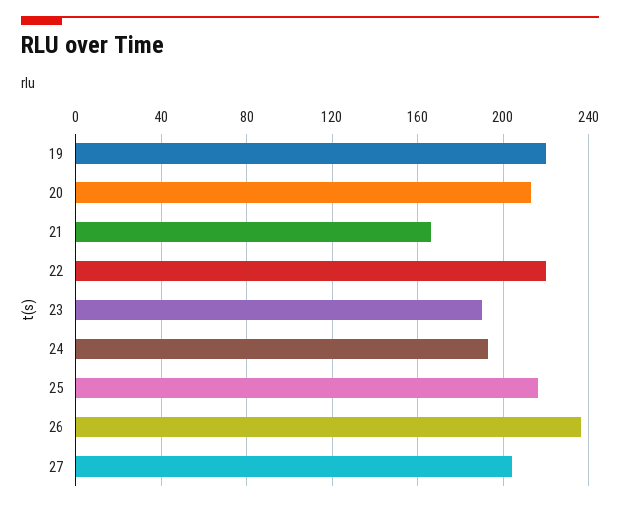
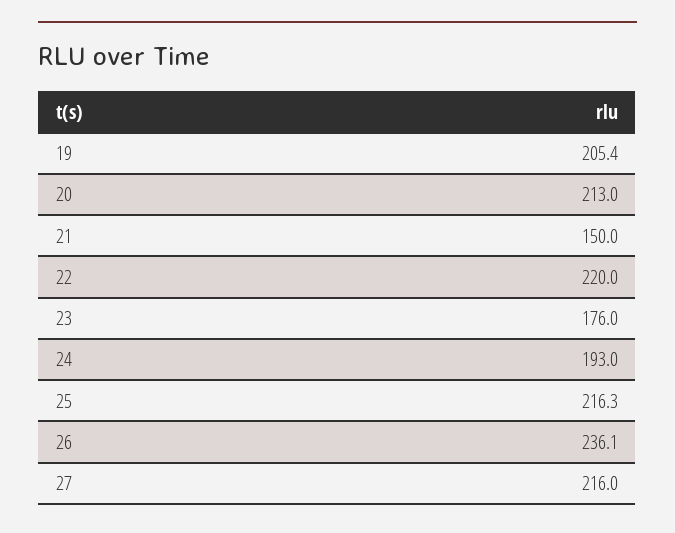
  {
-   "19": 220,
+   "19": 205.4,
    "20": 213,
-   "21": 165,
+   "21": 150,
    "22": 220,
-   "23": 190,
+   "23": 176,
    "24": 193,
    "25": 216.3,
    "26": 236.1,
-   "27": 205
+   "27": 216
  }

